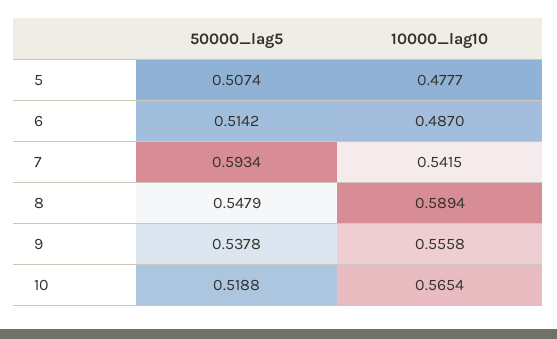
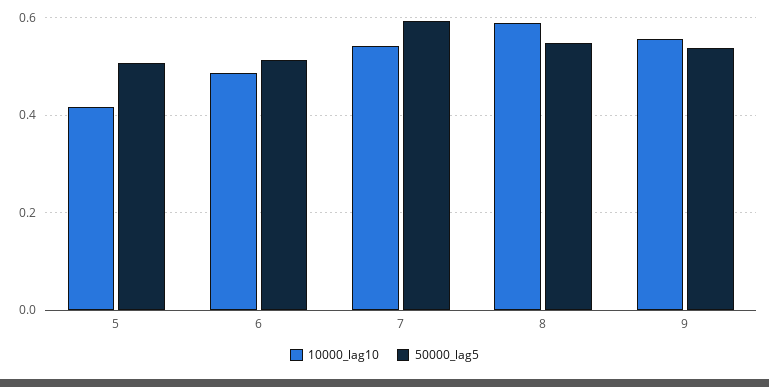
  {
    "50000_lag5": {
      "5": 0.5074,
      "6": 0.5142,
      "7": 0.5934,
      "8": 0.5479,
-     "9": 0.5378,
+     "9": 0.5378
-     "10": 0.5188
    },
    "10000_lag10": {
-     "5": 0.4777,
+     "5": 0.42,
      "6": 0.487,
      "7": 0.5415,
      "8": 0.5894,
-     "9": 0.5558,
+     "9": 0.5558
-     "10": 0.5654
    }
  }

